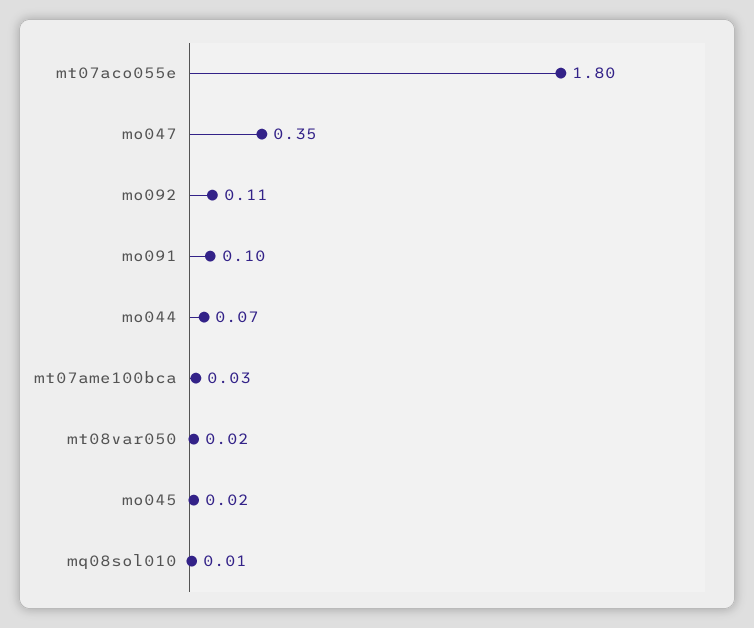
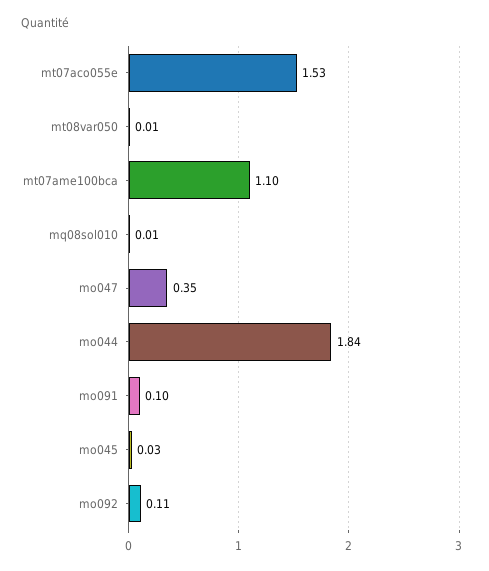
  {
-   "mt07aco055e": 1.8,
+   "mt07aco055e": 1.53,
    "mo047": 0.35,
    "mo092": 0.11,
    "mo091": 0.1,
-   "mo044": 0.07,
+   "mo044": 1.84,
-   "mt07ame100bca": 0.03,
+   "mt07ame100bca": 1.1,
-   "mt08var050": 0.02,
+   "mt08var050": 0.01,
-   "mo045": 0.02,
+   "mo045": 0.03,
    "mq08sol010": 0.01
  }

